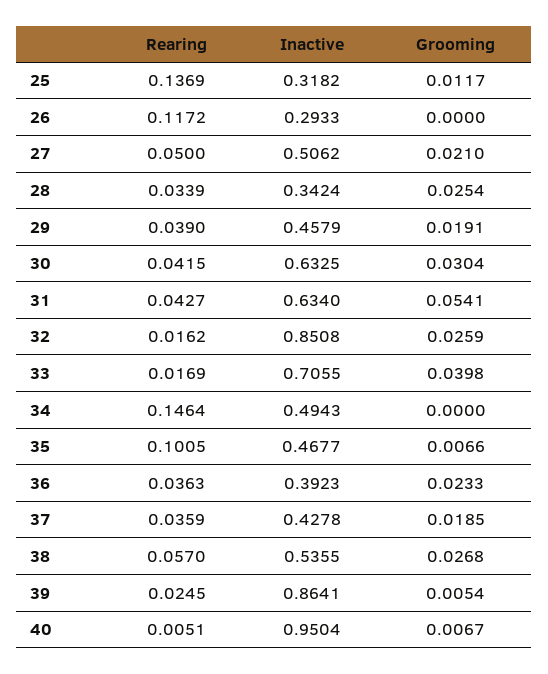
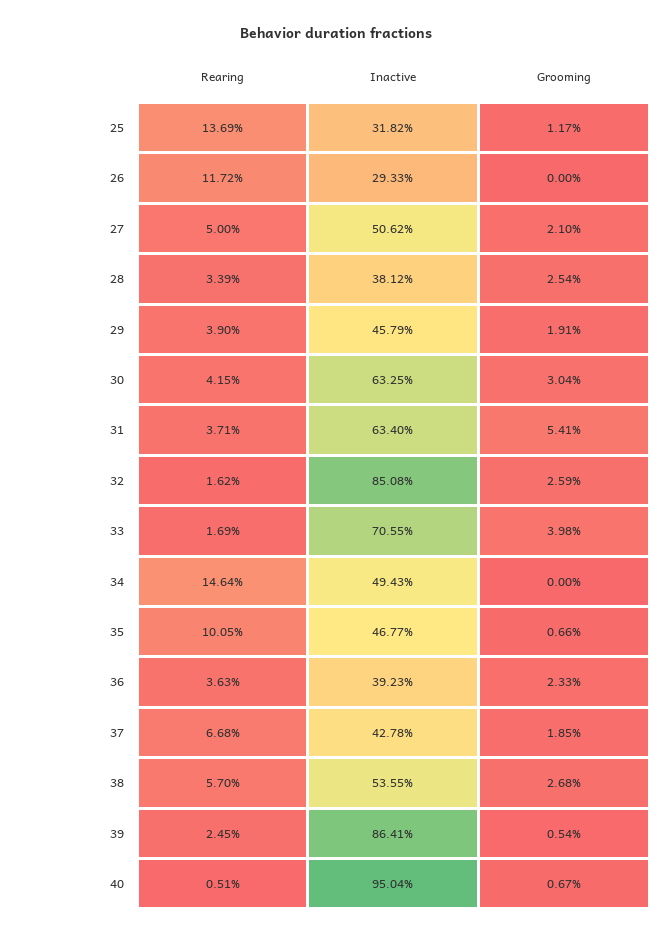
  {
    "Rearing": {
      "25": 0.1369,
      "26": 0.1172,
      "27": 0.05,
      "28": 0.0339,
      "29": 0.039,
      "30": 0.0415,
-     "31": 0.0427,
+     "31": 0.0371,
      "32": 0.0162,
      "33": 0.0169,
      "34": 0.1464,
      "35": 0.1005,
      "36": 0.0363,
-     "37": 0.0359,
+     "37": 0.0668,
      "38": 0.057,
      "39": 0.0245,
      "40": 0.0051
    },
    "Inactive": {
      "25": 0.3182,
      "26": 0.2933,
      "27": 0.5062,
-     "28": 0.3424,
+     "28": 0.3812,
      "29": 0.4579,
      "30": 0.6325,
      "31": 0.634,
      "32": 0.8508,
      "33": 0.7055,
      "34": 0.4943,
      "35": 0.4677,
      "36": 0.3923,
      "37": 0.4278,
      "38": 0.5355,
      "39": 0.8641,
      "40": 0.9504
    },
    "Grooming": {
      "25": 0.0117,
      "26": 0,
      "27": 0.021,
      "28": 0.0254,
      "29": 0.0191,
      "30": 0.0304,
      "31": 0.0541,
      "32": 0.0259,
      "33": 0.0398,
      "34": 0,
      "35": 0.0066,
      "36": 0.0233,
      "37": 0.0185,
      "38": 0.0268,
      "39": 0.0054,
      "40": 0.0067
    }
  }

